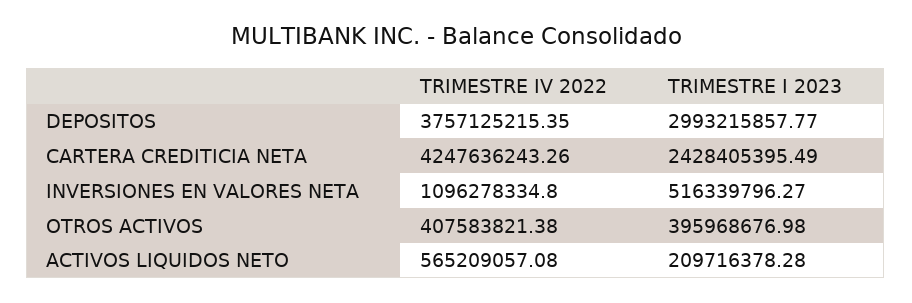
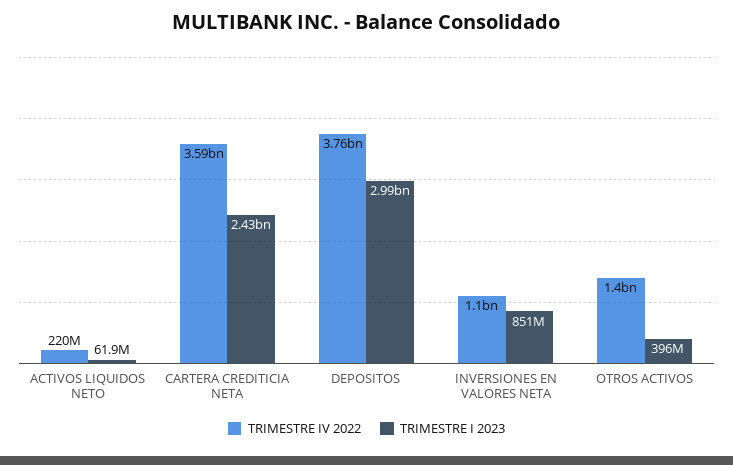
  {
    "TRIMESTRE IV 2022": {
      "DEPOSITOS": 3757125215.35,
-     "CARTERA CREDITICIA NETA": 4247636243.26,
+     "CARTERA CREDITICIA NETA": 3590000000,
      "INVERSIONES EN VALORES NETA": 1096278334.8,
-     "OTROS ACTIVOS": 407583821.38,
+     "OTROS ACTIVOS": 1400000000,
-     "ACTIVOS LIQUIDOS NETO": 565209057.08
+     "ACTIVOS LIQUIDOS NETO": 220000000
    },
    "TRIMESTRE I 2023": {
      "DEPOSITOS": 2993215857.77,
      "CARTERA CREDITICIA NETA": 2428405395.49,
-     "INVERSIONES EN VALORES NETA": 516339796.27,
+     "INVERSIONES EN VALORES NETA": 851000000,
      "OTROS ACTIVOS": 395968676.98,
-     "ACTIVOS LIQUIDOS NETO": 209716378.28
+     "ACTIVOS LIQUIDOS NETO": 61900000
    }
  }

